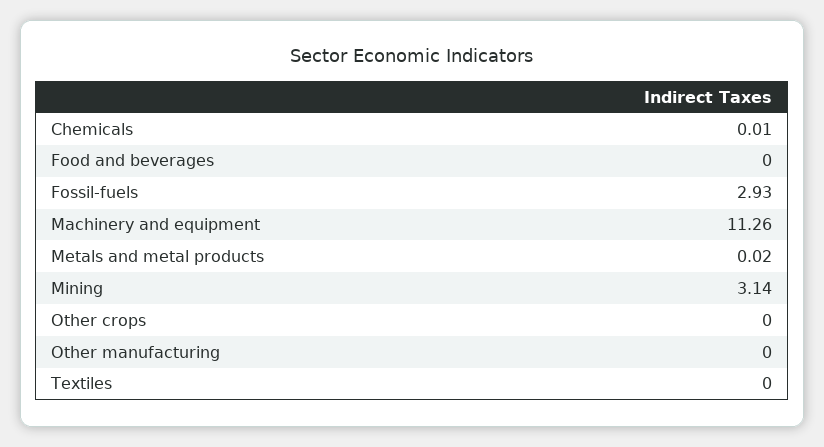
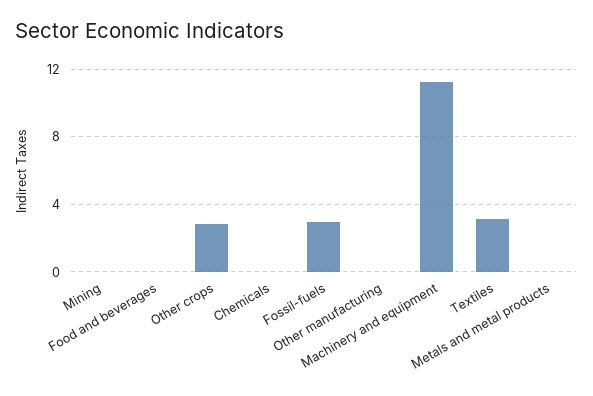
  {
    "Chemicals": 0.01,
    "Food and beverages": 0,
    "Fossil-fuels": 2.93,
    "Machinery and equipment": 11.26,
    "Metals and metal products": 0.02,
-   "Mining": 3.14,
+   "Mining": 0,
-   "Other crops": 0,
+   "Other crops": 3,
    "Other manufacturing": 0,
-   "Textiles": 0
+   "Textiles": 3
  }

